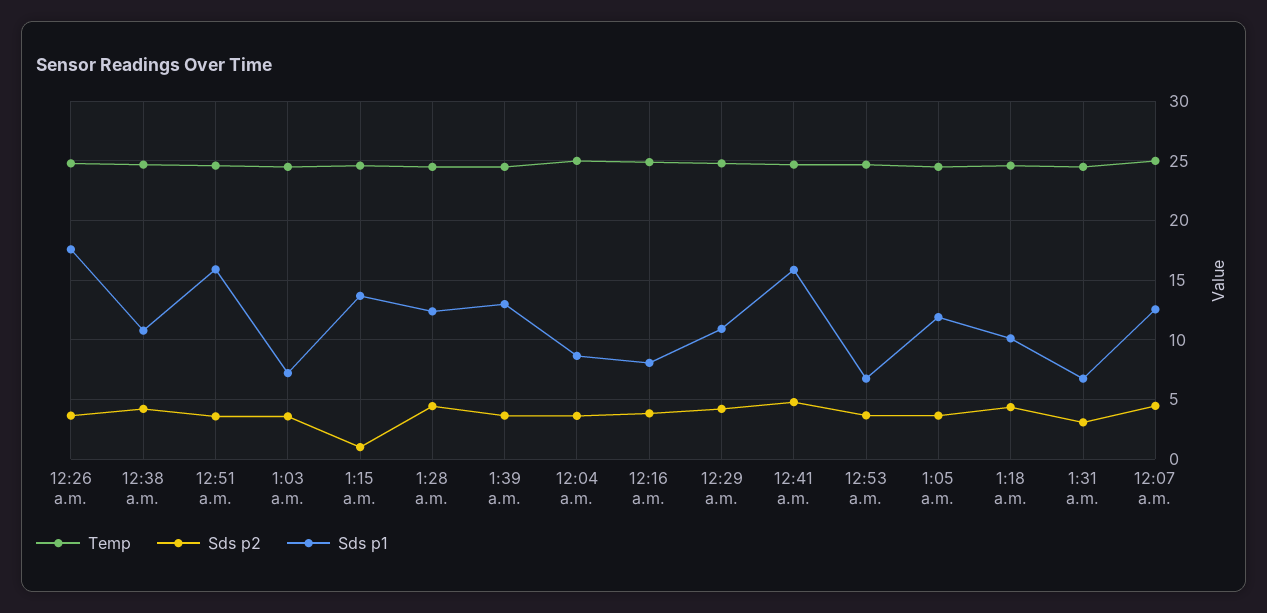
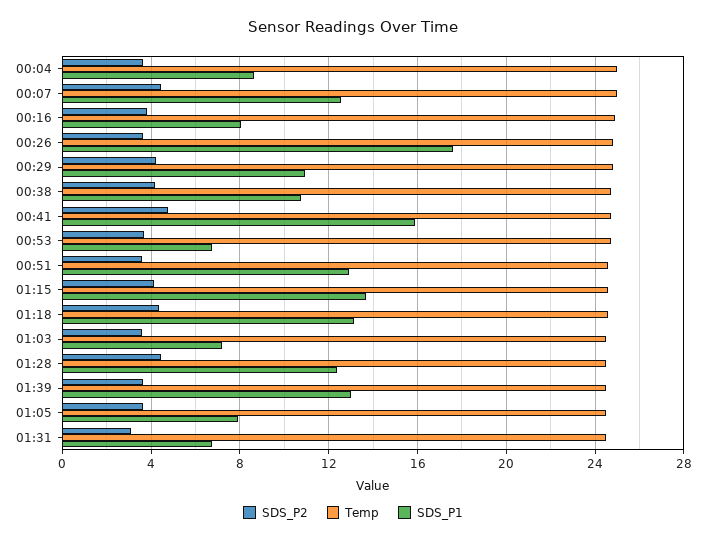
  {
    "Temp": {
      "12:26 a.m.": 25,
      "12:38 a.m.": 24.5,
      "12:51 a.m.": 24.5,
      "1:03 a.m.": 24.5,
      "1:15 a.m.": 24.5,
      "1:28 a.m.": 24.5,
      "1:39 a.m.": 24.5,
      "12:04 a.m.": 25,
      "12:16 a.m.": 25,
      "12:29 a.m.": 25,
      "12:41 a.m.": 24.5,
      "12:53 a.m.": 24.5,
      "1:05 a.m.": 24.5,
      "1:18 a.m.": 24.5,
      "1:31 a.m.": 24.5,
      "12:07 a.m.": 25
    },
    "Sds p2": {
      "12:26 a.m.": 3.5,
      "12:38 a.m.": 4,
      "12:51 a.m.": 3.5,
      "1:03 a.m.": 3.5,
-     "1:15 a.m.": 1,
+     "1:15 a.m.": 4,
      "1:28 a.m.": 4.5,
      "1:39 a.m.": 3.5,
      "12:04 a.m.": 3.5,
      "12:16 a.m.": 4,
      "12:29 a.m.": 4,
      "12:41 a.m.": 5,
      "12:53 a.m.": 3.5,
      "1:05 a.m.": 3.5,
      "1:18 a.m.": 4.5,
      "1:31 a.m.": 3,
      "12:07 a.m.": 4.5
    },
    "Sds p1": {
      "12:26 a.m.": 17.5,
      "12:38 a.m.": 11,
-     "12:51 a.m.": 16,
+     "12:51 a.m.": 13,
      "1:03 a.m.": 7,
      "1:15 a.m.": 13.5,
      "1:28 a.m.": 12.5,
      "1:39 a.m.": 13,
      "12:04 a.m.": 8.5,
      "12:16 a.m.": 8,
      "12:29 a.m.": 11,
      "12:41 a.m.": 16,
      "12:53 a.m.": 7,
-     "1:05 a.m.": 12,
+     "1:05 a.m.": 8,
-     "1:18 a.m.": 10,
+     "1:18 a.m.": 13,
      "1:31 a.m.": 7,
      "12:07 a.m.": 12.5
    }
  }

